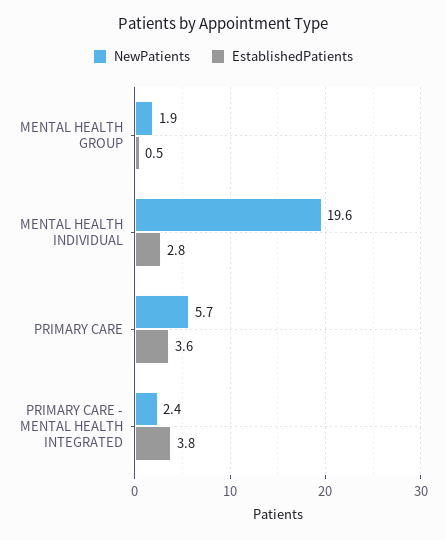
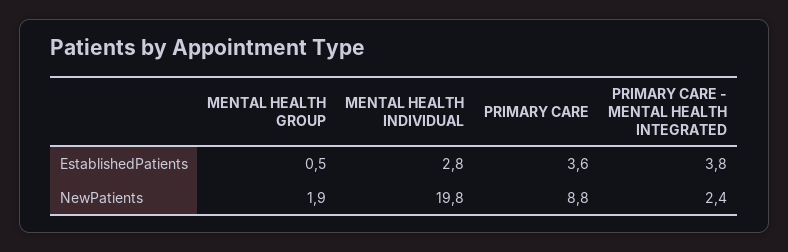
  {
    "NewPatients": {
      "MENTAL HEALTH GROUP": 1.9,
-     "MENTAL HEALTH INDIVIDUAL": 19.6,
+     "MENTAL HEALTH INDIVIDUAL": 19.8,
-     "PRIMARY CARE": 5.7,
+     "PRIMARY CARE": 8.8,
      "PRIMARY CARE - MENTAL HEALTH INTEGRATED": 2.4
    },
    "EstablishedPatients": {
      "MENTAL HEALTH GROUP": 0.5,
      "MENTAL HEALTH INDIVIDUAL": 2.8,
      "PRIMARY CARE": 3.6,
      "PRIMARY CARE - MENTAL HEALTH INTEGRATED": 3.8
    }
  }

